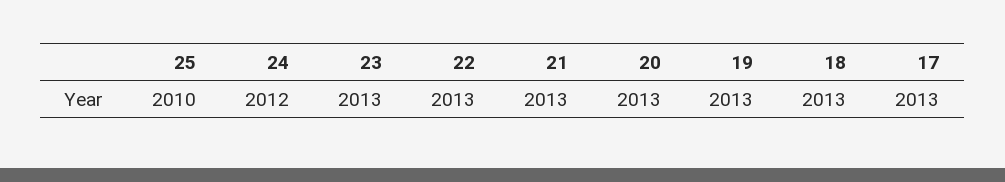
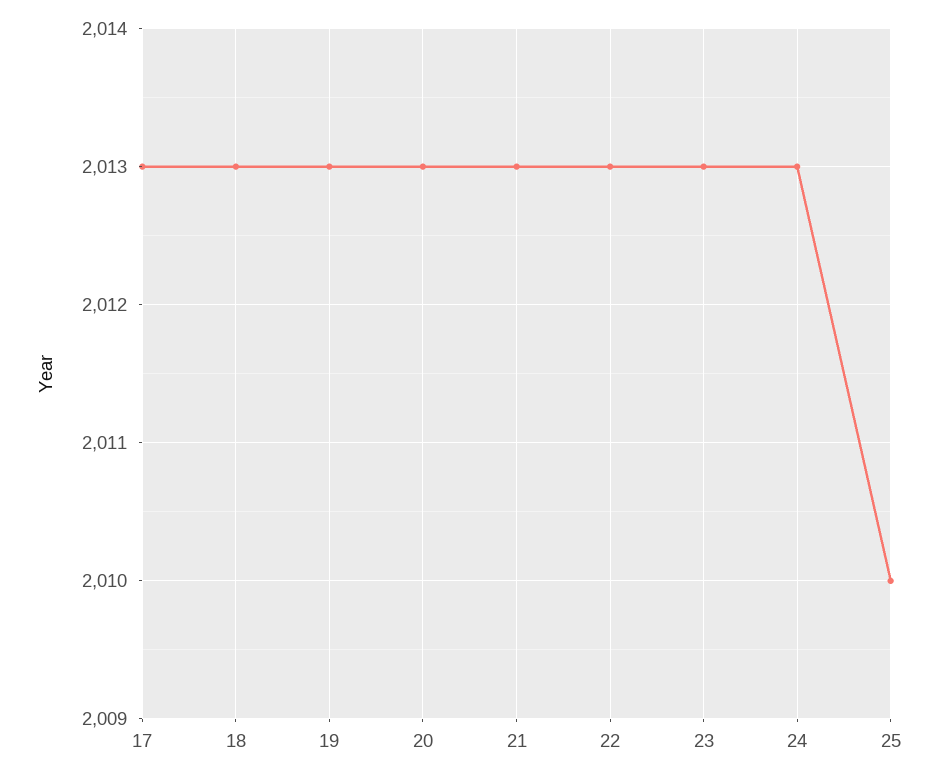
  {
    "25": 2010,
-   "24": 2012,
+   "24": 2013,
    "23": 2013,
    "22": 2013,
    "21": 2013,
    "20": 2013,
    "19": 2013,
    "18": 2013,
    "17": 2013
  }

